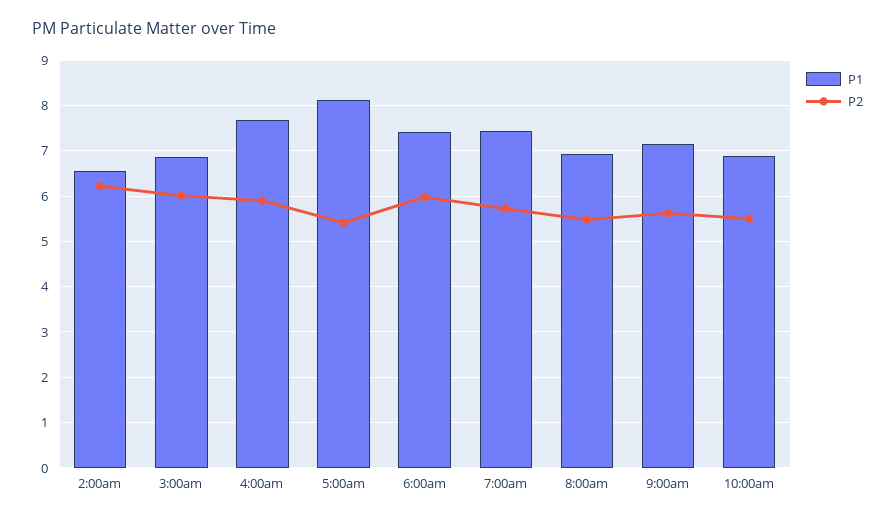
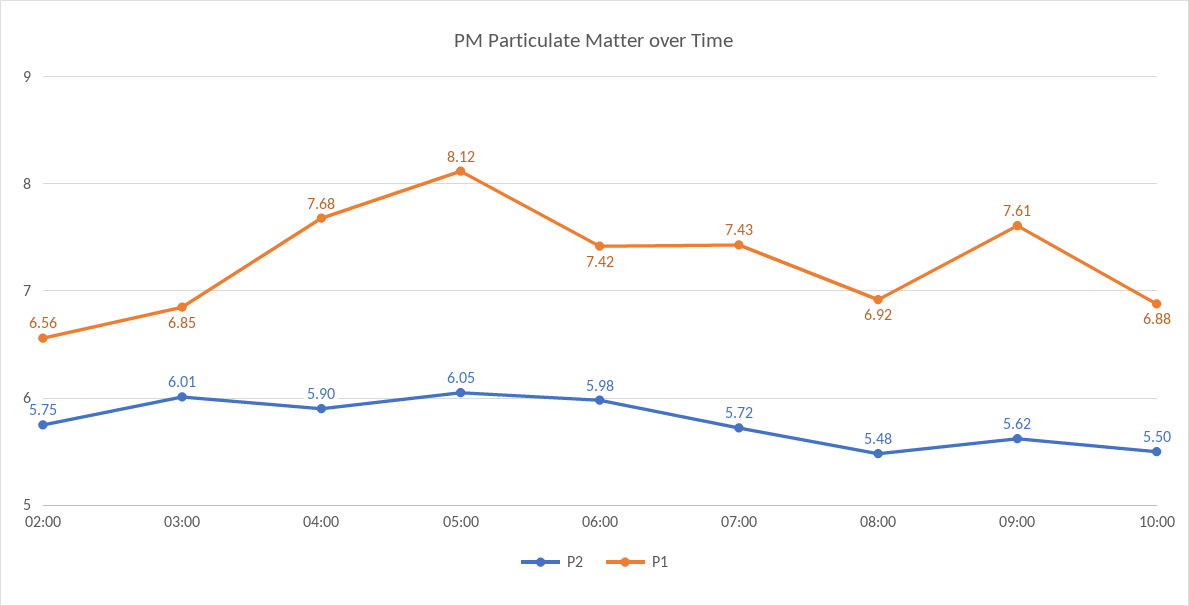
  {
    "P1": {
      "2:00am": 6.56,
      "3:00am": 6.85,
      "4:00am": 7.68,
      "5:00am": 8.12,
      "6:00am": 7.42,
      "7:00am": 7.43,
      "8:00am": 6.92,
-     "9:00am": 7.2,
+     "9:00am": 7.61,
      "10:00am": 6.88
    },
    "P2": {
-     "2:00am": 6.2,
+     "2:00am": 5.75,
      "3:00am": 6.01,
      "4:00am": 5.9,
-     "5:00am": 5.4,
+     "5:00am": 6.05,
      "6:00am": 5.98,
      "7:00am": 5.72,
      "8:00am": 5.48,
      "9:00am": 5.62,
      "10:00am": 5.5
    }
  }

